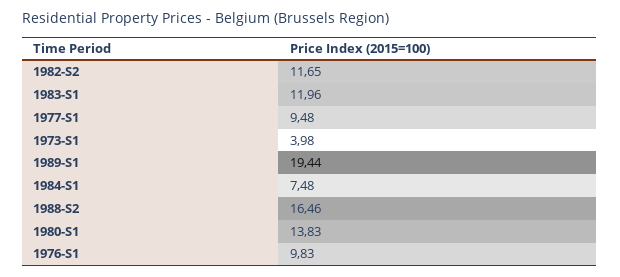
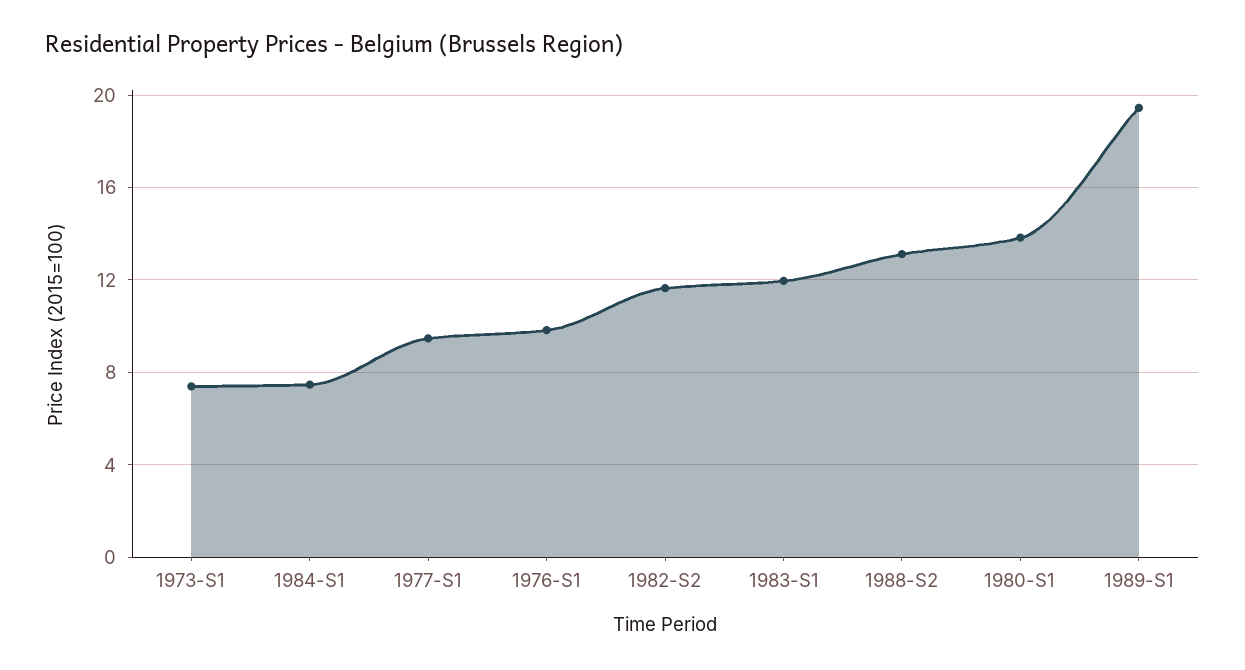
  {
    "1982-S2": 11.65,
    "1983-S1": 11.96,
    "1977-S1": 9.48,
-   "1973-S1": 3.98,
+   "1973-S1": 7.5,
    "1989-S1": 19.44,
    "1984-S1": 7.48,
-   "1988-S2": 16.46,
+   "1988-S2": 13,
    "1980-S1": 13.83,
    "1976-S1": 9.83
  }

